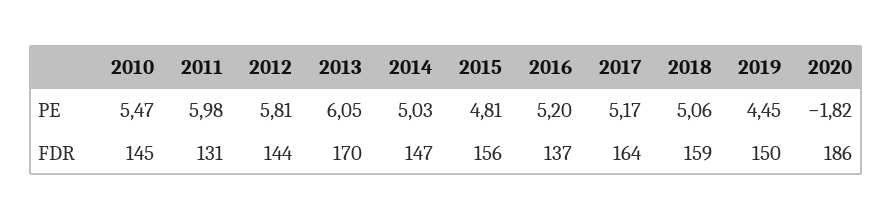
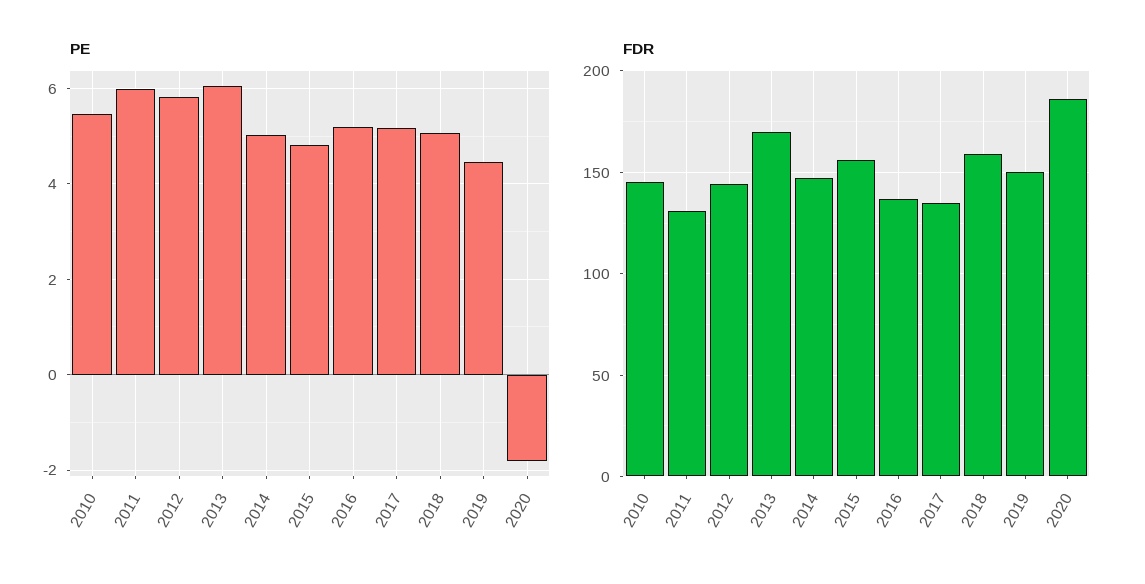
  {
    "PE": {
      "2010": 5.47,
      "2011": 5.98,
      "2012": 5.81,
      "2013": 6.05,
      "2014": 5.03,
      "2015": 4.81,
      "2016": 5.2,
      "2017": 5.17,
      "2018": 5.06,
      "2019": 4.45,
      "2020": -1.82
    },
    "FDR": {
      "2010": 145,
      "2011": 131,
      "2012": 144,
      "2013": 170,
      "2014": 147,
      "2015": 156,
      "2016": 137,
-     "2017": 164,
+     "2017": 135,
      "2018": 159,
      "2019": 150,
      "2020": 186
    }
  }

